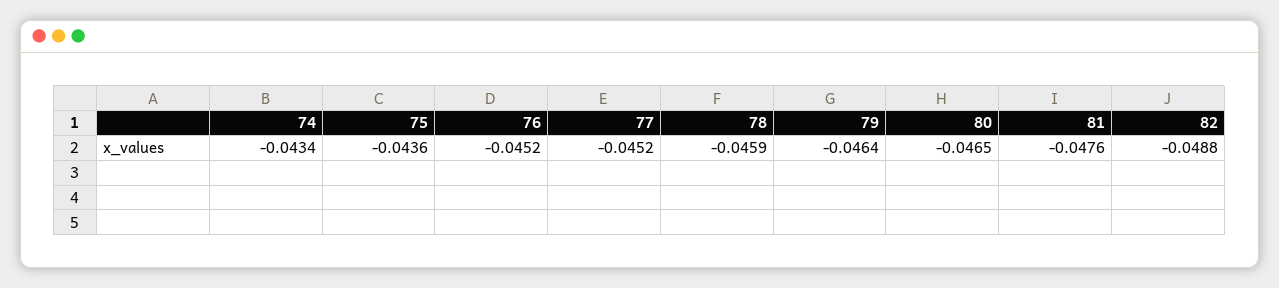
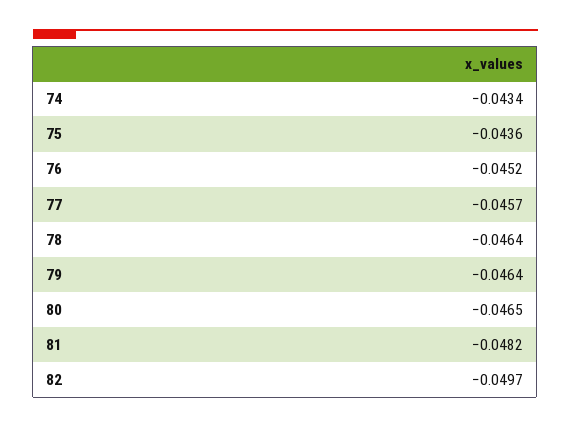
  {
    "74": -0.0434,
    "75": -0.0436,
    "76": -0.0452,
-   "77": -0.0452,
+   "77": -0.0457,
-   "78": -0.0459,
+   "78": -0.0464,
    "79": -0.0464,
    "80": -0.0465,
-   "81": -0.0476,
+   "81": -0.0482,
-   "82": -0.0488
+   "82": -0.0497
  }

